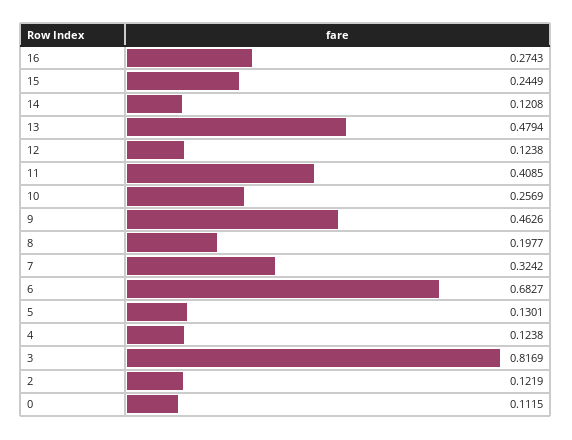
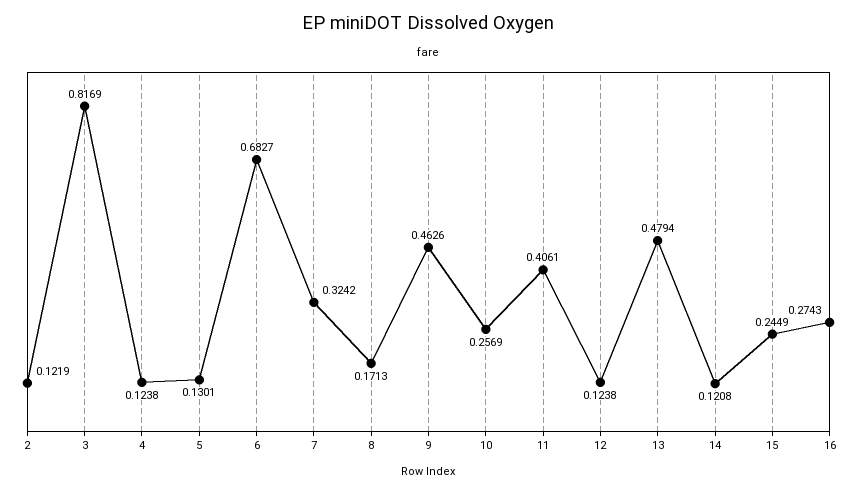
  {
    "16": 0.2743,
    "15": 0.2449,
    "14": 0.1208,
    "13": 0.4794,
    "12": 0.1238,
-   "11": 0.4085,
+   "11": 0.4061,
    "10": 0.2569,
    "9": 0.4626,
-   "8": 0.1977,
+   "8": 0.1713,
    "7": 0.3242,
    "6": 0.6827,
    "5": 0.1301,
    "4": 0.1238,
    "3": 0.8169,
-   "2": 0.1219,
+   "2": 0.1219
-   "0": 0.1115
  }

